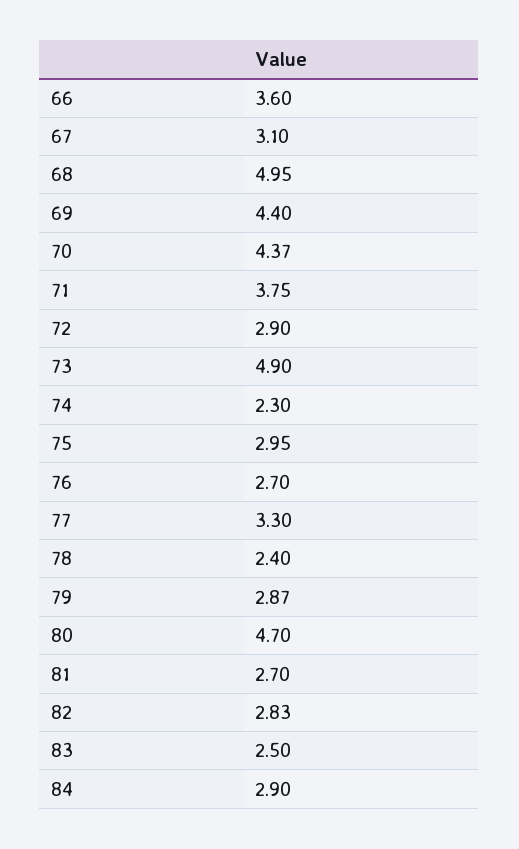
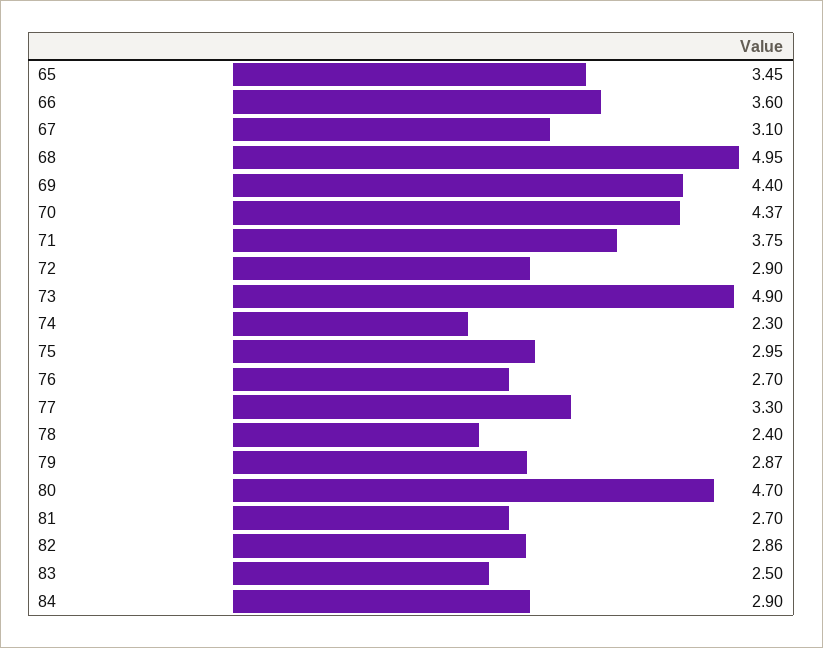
  {
    "66": 3.6,
    "67": 3.1,
    "68": 4.95,
    "69": 4.4,
    "70": 4.37,
    "71": 3.75,
    "72": 2.9,
    "73": 4.9,
    "74": 2.3,
    "75": 2.95,
    "76": 2.7,
    "77": 3.3,
    "78": 2.4,
    "79": 2.87,
    "80": 4.7,
    "81": 2.7,
-   "82": 2.83,
+   "82": 2.86,
    "83": 2.5,
-   "84": 2.9
+   "84": 2.9,
+   "65": 3.45
  }

